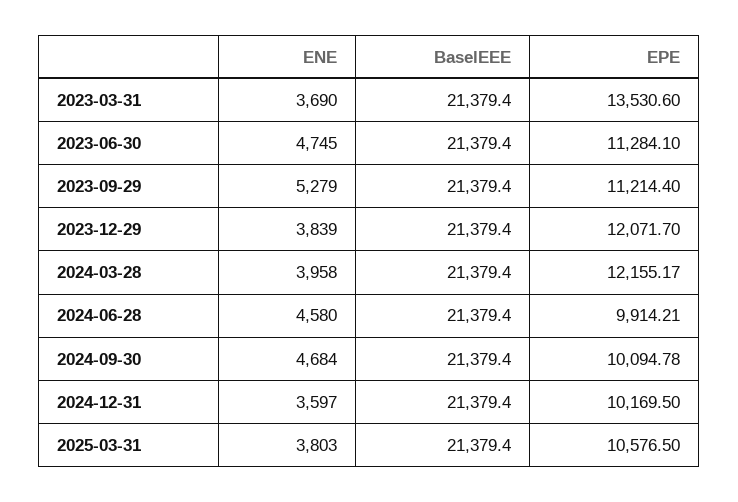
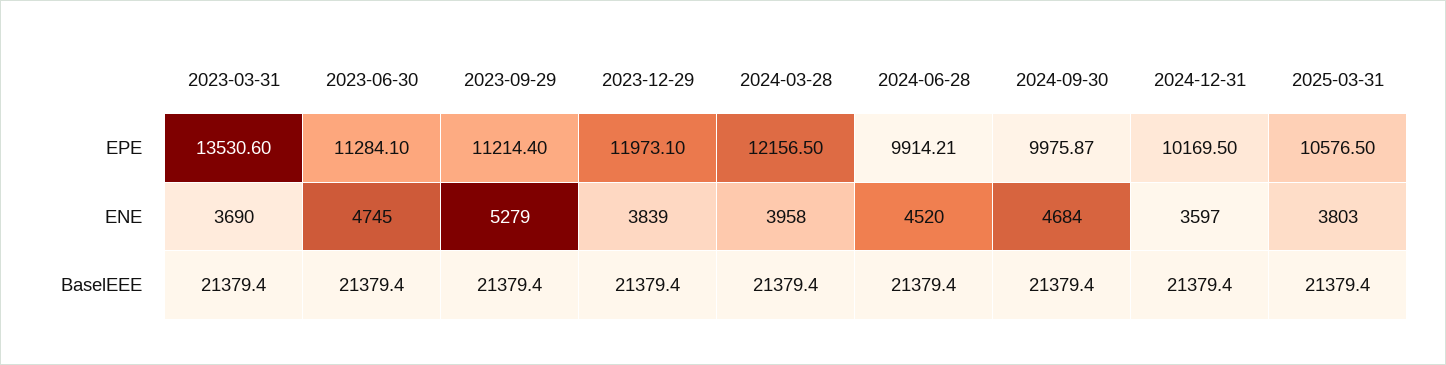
  {
    "ENE": {
      "2023-03-31": 3690,
      "2023-06-30": 4745,
      "2023-09-29": 5279,
      "2023-12-29": 3839,
      "2024-03-28": 3958,
-     "2024-06-28": 4580,
+     "2024-06-28": 4520,
      "2024-09-30": 4684,
      "2024-12-31": 3597,
      "2025-03-31": 3803
    },
    "BaselEEE": {
      "2023-03-31": 21379.4,
      "2023-06-30": 21379.4,
      "2023-09-29": 21379.4,
      "2023-12-29": 21379.4,
      "2024-03-28": 21379.4,
      "2024-06-28": 21379.4,
      "2024-09-30": 21379.4,
      "2024-12-31": 21379.4,
      "2025-03-31": 21379.4
    },
    "EPE": {
      "2023-03-31": 13530.6,
      "2023-06-30": 11284.1,
      "2023-09-29": 11214.4,
-     "2023-12-29": 12071.7,
+     "2023-12-29": 11973.1,
-     "2024-03-28": 12155.17,
+     "2024-03-28": 12156.5,
      "2024-06-28": 9914.21,
-     "2024-09-30": 10094.78,
+     "2024-09-30": 9975.87,
      "2024-12-31": 10169.5,
      "2025-03-31": 10576.5
    }
  }

